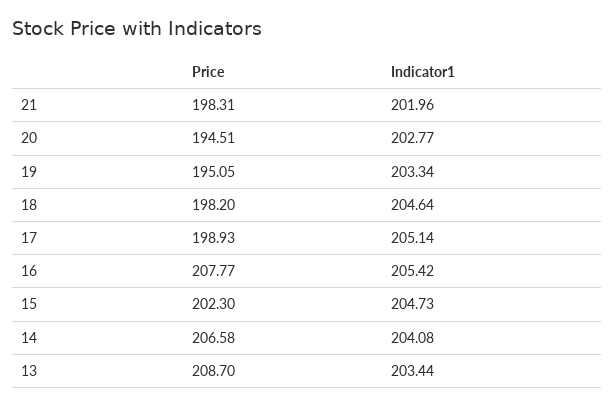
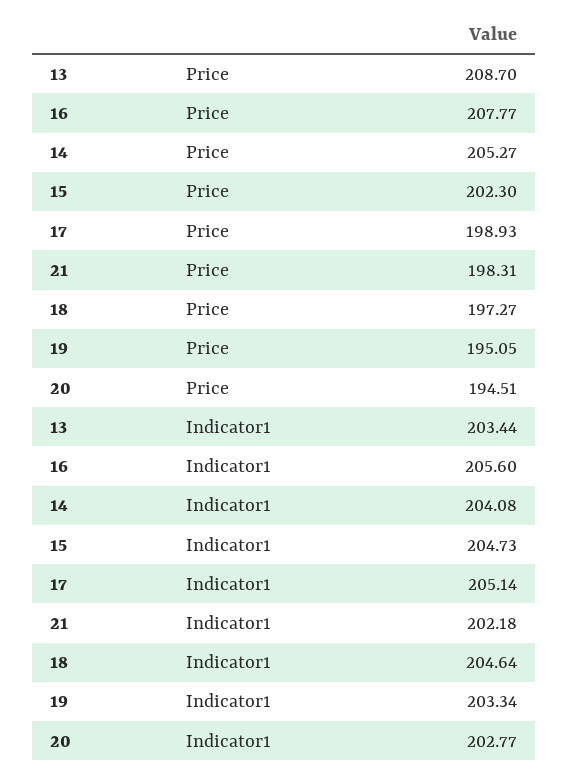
  {
    "Price": {
      "21": 198.31,
      "20": 194.51,
      "19": 195.05,
-     "18": 198.2,
+     "18": 197.27,
      "17": 198.93,
      "16": 207.77,
      "15": 202.3,
-     "14": 206.58,
+     "14": 205.27,
      "13": 208.7
    },
    "Indicator1": {
-     "21": 201.96,
+     "21": 202.18,
      "20": 202.77,
      "19": 203.34,
      "18": 204.64,
      "17": 205.14,
-     "16": 205.42,
+     "16": 205.6,
      "15": 204.73,
      "14": 204.08,
      "13": 203.44
    }
  }

